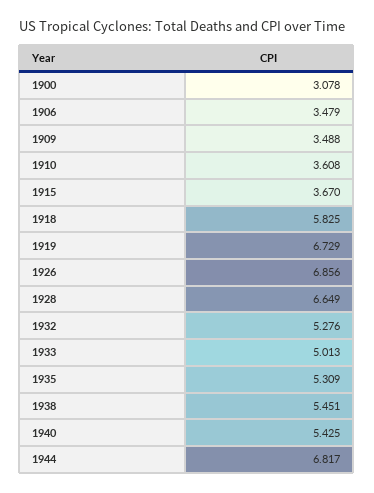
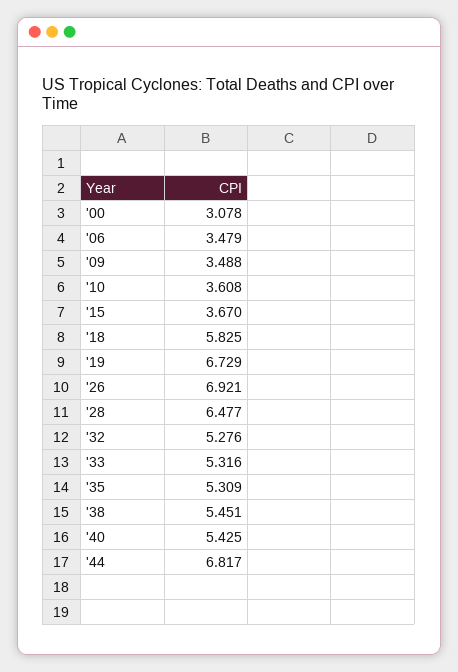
  {
    "1900": 3.078,
    "1906": 3.479,
    "1909": 3.488,
    "1910": 3.608,
    "1915": 3.67,
    "1918": 5.825,
    "1919": 6.729,
-   "1926": 6.856,
+   "1926": 6.921,
-   "1928": 6.649,
+   "1928": 6.477,
    "1932": 5.276,
-   "1933": 5.013,
+   "1933": 5.316,
    "1935": 5.309,
    "1938": 5.451,
    "1940": 5.425,
    "1944": 6.817
  }

